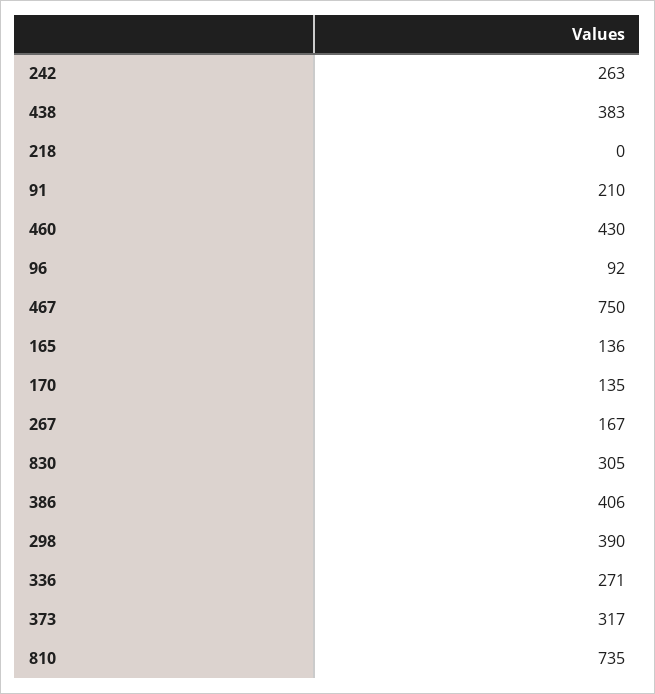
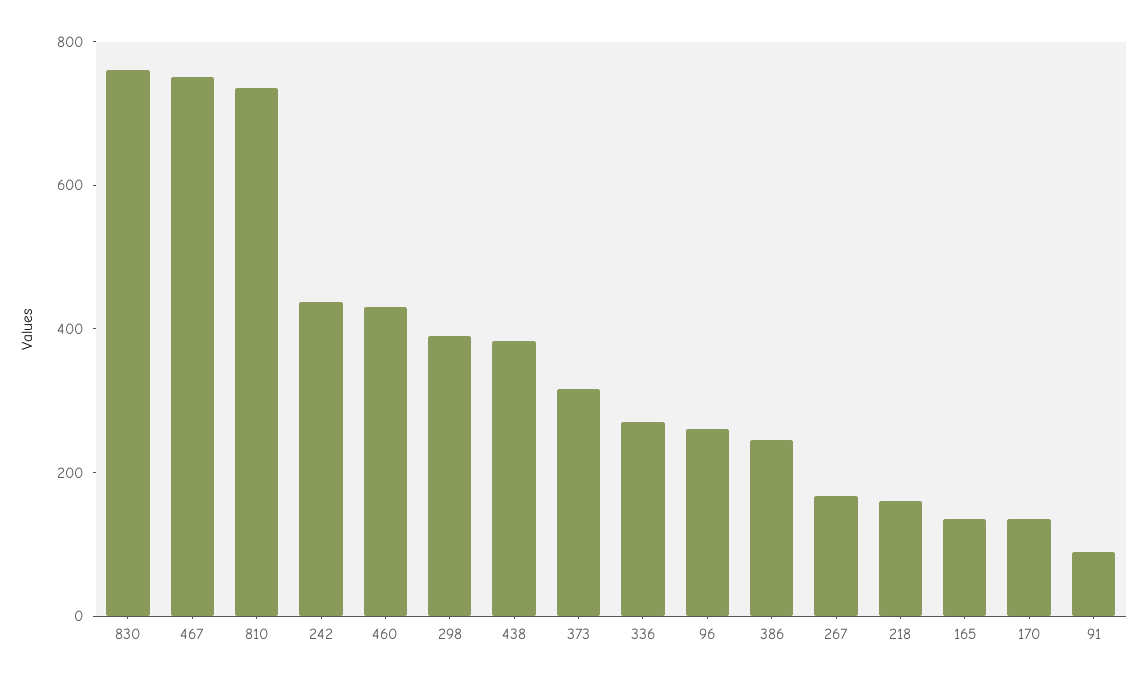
  {
-   "242": 263,
+   "242": 450,
    "438": 383,
-   "218": 0,
+   "218": 150,
-   "91": 210,
+   "91": 100,
    "460": 430,
-   "96": 92,
+   "96": 250,
    "467": 750,
    "165": 136,
    "170": 135,
    "267": 167,
-   "830": 305,
+   "830": 750,
-   "386": 406,
+   "386": 250,
    "298": 390,
    "336": 271,
    "373": 317,
    "810": 735
  }

